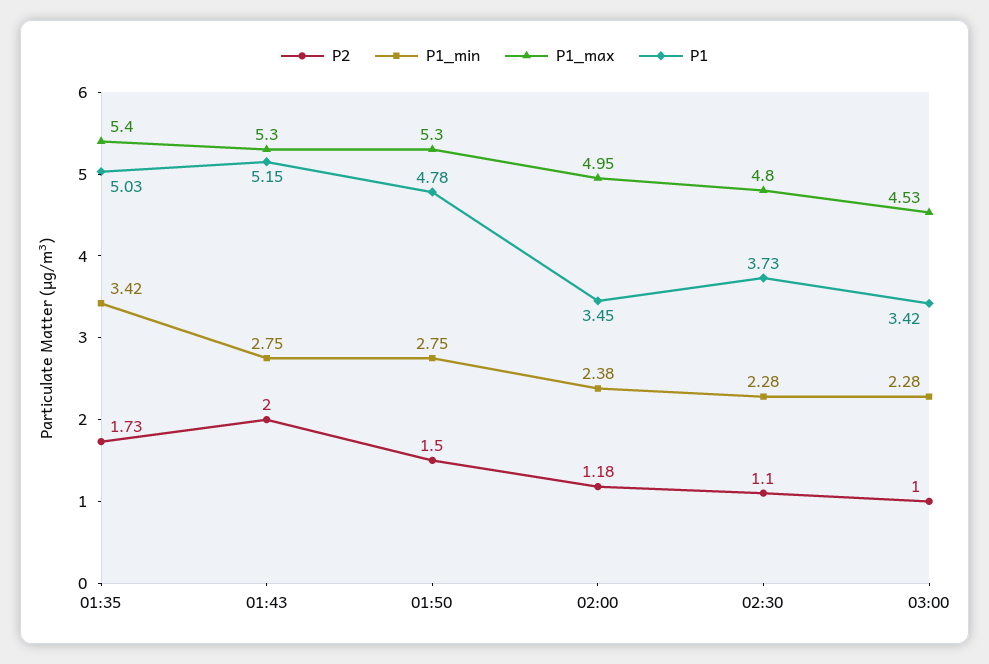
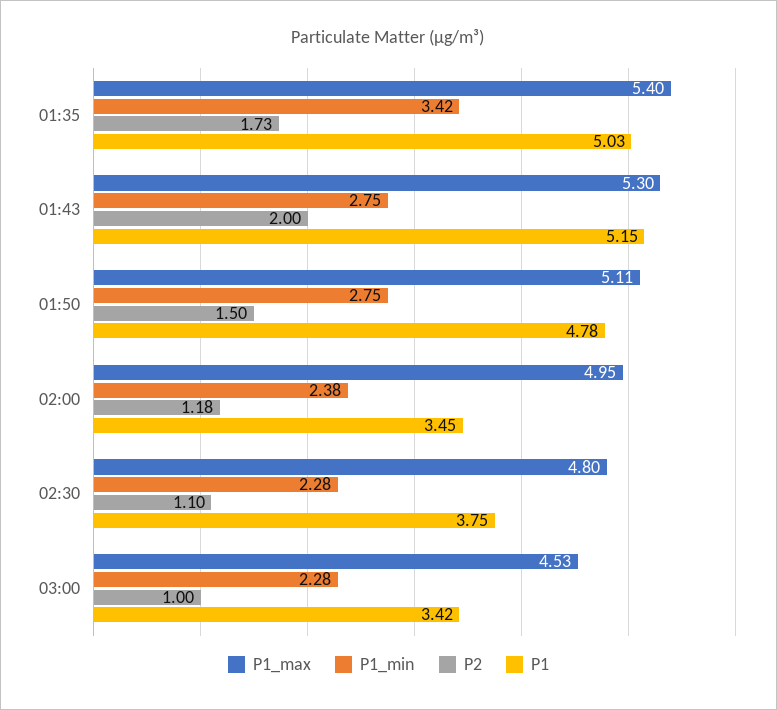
  {
    "P2": {
      "01:35": 1.73,
      "01:43": 2,
      "01:50": 1.5,
      "02:00": 1.18,
      "02:30": 1.1,
      "03:00": 1
    },
    "P1_min": {
      "01:35": 3.42,
      "01:43": 2.75,
      "01:50": 2.75,
      "02:00": 2.38,
      "02:30": 2.28,
      "03:00": 2.28
    },
    "P1_max": {
      "01:35": 5.4,
      "01:43": 5.3,
-     "01:50": 5.3,
+     "01:50": 5.11,
      "02:00": 4.95,
      "02:30": 4.8,
      "03:00": 4.53
    },
    "P1": {
      "01:35": 5.03,
      "01:43": 5.15,
      "01:50": 4.78,
      "02:00": 3.45,
-     "02:30": 3.73,
+     "02:30": 3.75,
      "03:00": 3.42
    }
  }

